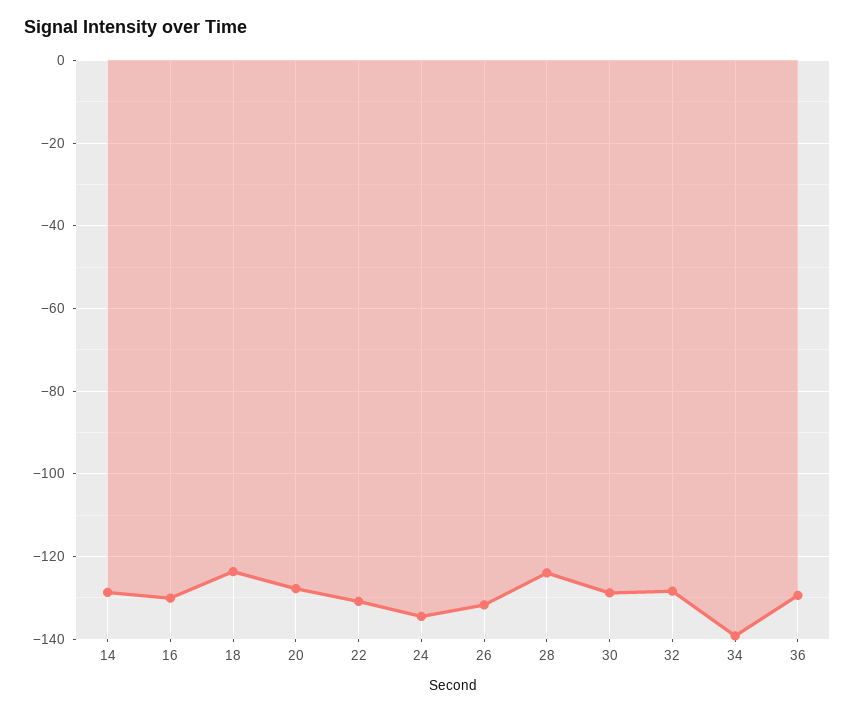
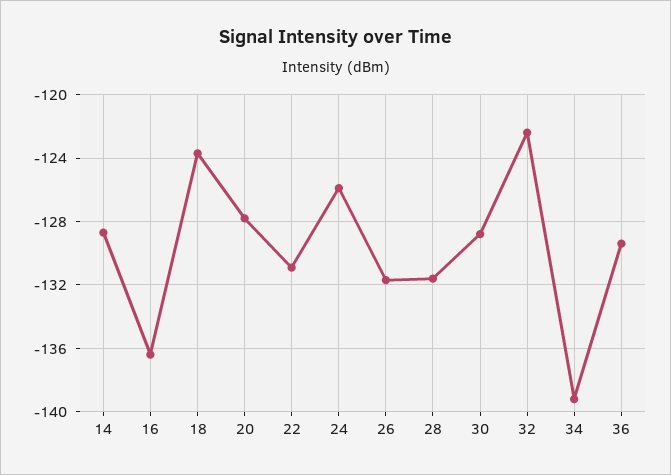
  {
    "14": -128.5,
-   "16": -130,
+   "16": -136.5,
    "18": -123.5,
    "20": -128,
    "22": -131,
-   "24": -134,
+   "24": -126,
    "26": -131.5,
-   "28": -124,
+   "28": -131.5,
    "30": -129,
-   "32": -128,
+   "32": -122.5,
    "34": -139,
    "36": -129.5
  }

